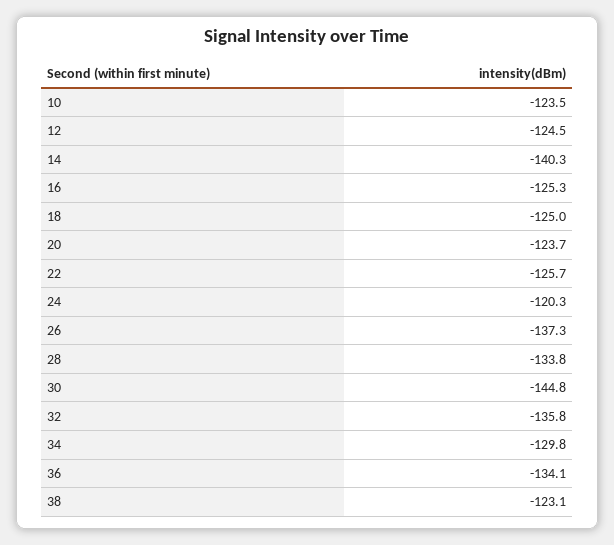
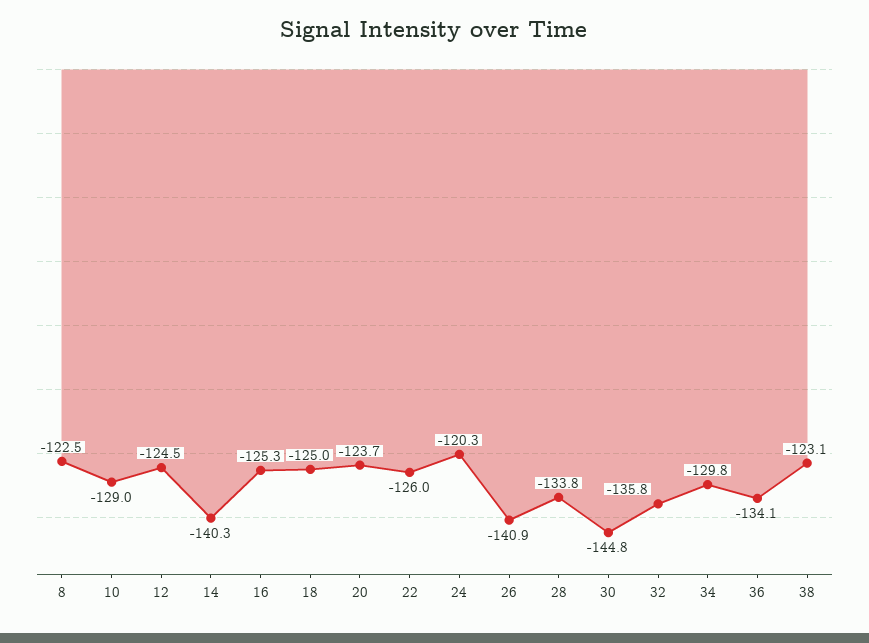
  {
-   "10": -123.5,
+   "10": -129,
    "12": -124.5,
    "14": -140.3,
    "16": -125.3,
    "18": -125,
    "20": -123.7,
-   "22": -125.7,
+   "22": -126,
    "24": -120.3,
-   "26": -137.3,
+   "26": -140.9,
    "28": -133.8,
    "30": -144.8,
    "32": -135.8,
    "34": -129.8,
    "36": -134.1,
-   "38": -123.1
+   "38": -123.1,
+   "8": -122.5
  }

